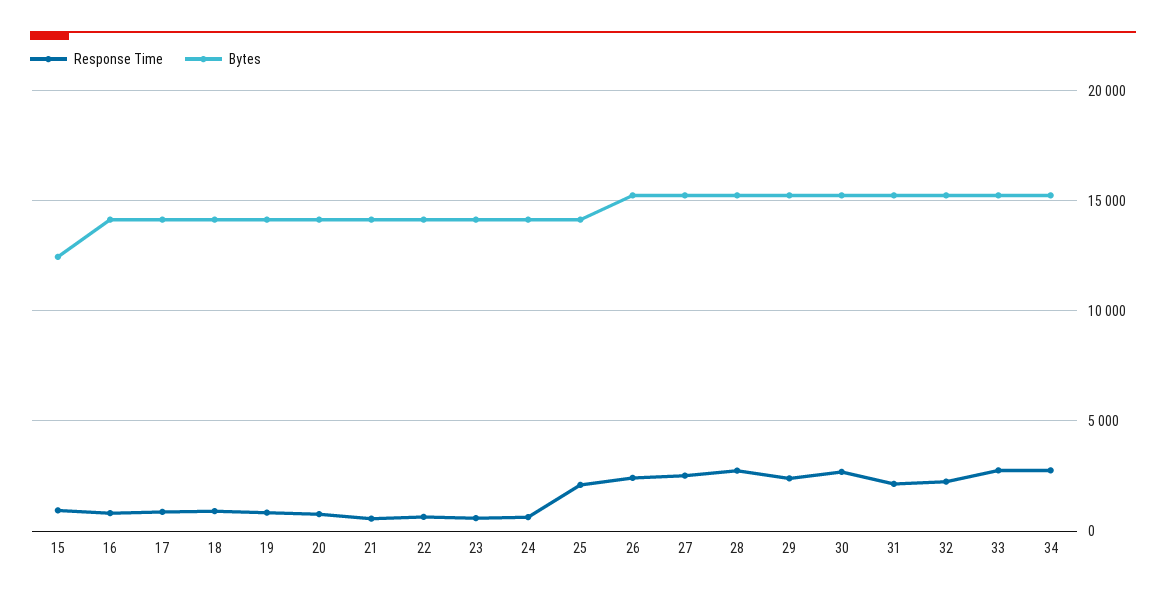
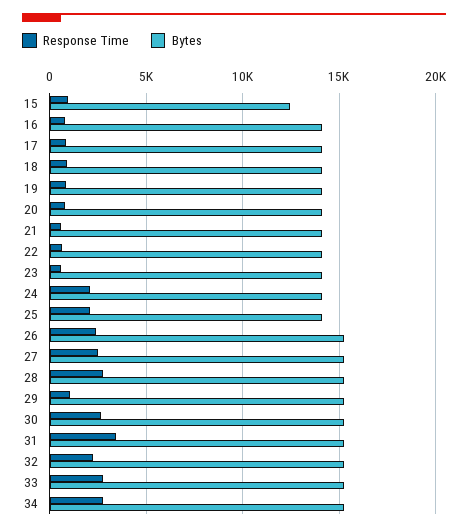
  {
    "Response Time": {
      "15": 1000,
      "16": 1000,
      "17": 1000,
      "18": 1000,
      "19": 1000,
      "20": 1000,
      "21": 500,
      "22": 500,
      "23": 500,
-     "24": 500,
+     "24": 2000,
      "25": 2000,
      "26": 2500,
      "27": 2500,
      "28": 2500,
-     "29": 2500,
+     "29": 1000,
      "30": 2500,
-     "31": 2000,
+     "31": 3500,
      "32": 2000,
      "33": 2500,
      "34": 3000
    },
    "Bytes": {
      "15": 12500,
      "16": 14000,
      "17": 14000,
      "18": 14000,
      "19": 14000,
      "20": 14000,
      "21": 14000,
      "22": 14000,
      "23": 14000,
      "24": 14000,
      "25": 14000,
      "26": 15000,
      "27": 15000,
      "28": 15000,
      "29": 15000,
      "30": 15000,
      "31": 15000,
      "32": 15000,
      "33": 15000,
      "34": 15000
    }
  }

